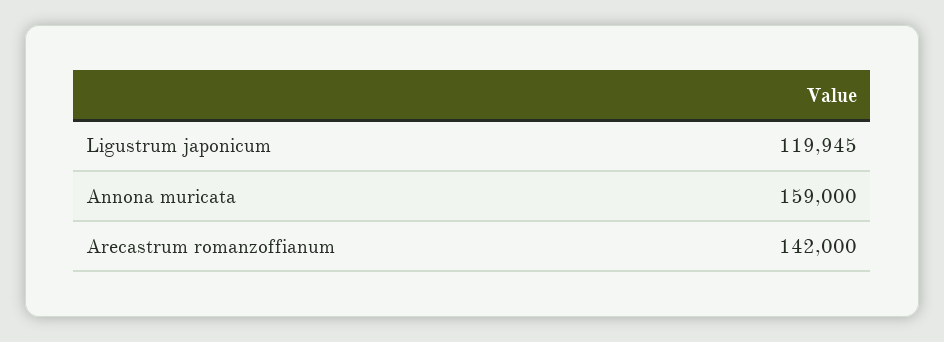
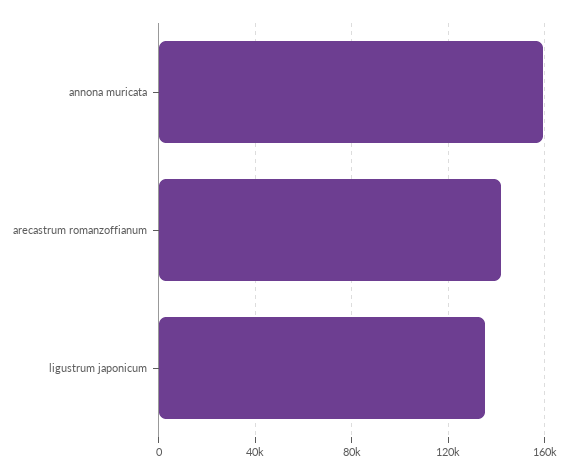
  {
-   "Ligustrum japonicum": 119945,
+   "Ligustrum japonicum": 135000,
    "Annona muricata": 159000,
    "Arecastrum romanzoffianum": 142000
  }

